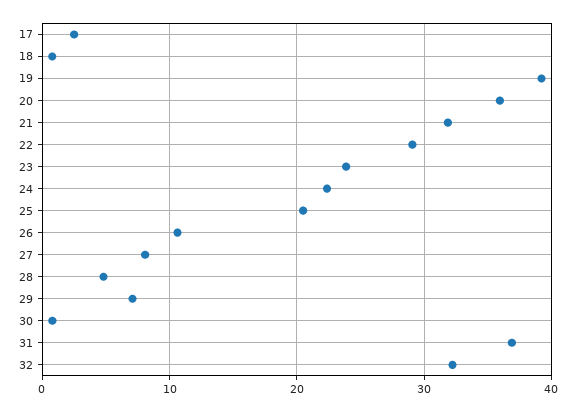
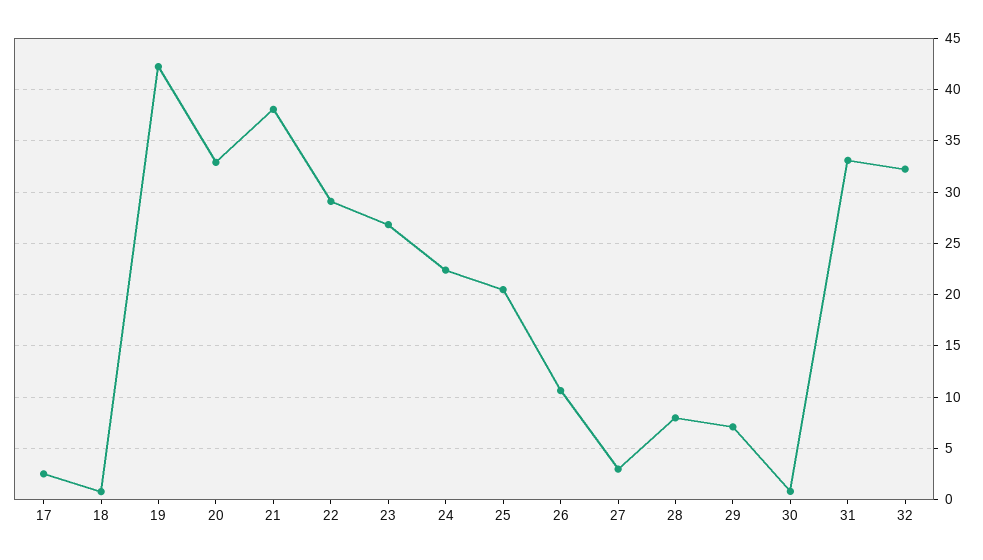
  {
    "17": 3,
    "18": 1,
-   "19": 39,
+   "19": 42,
-   "20": 36,
+   "20": 33,
-   "21": 32,
+   "21": 38,
    "22": 29,
-   "23": 24,
+   "23": 27,
    "24": 22,
    "25": 21,
    "26": 11,
-   "27": 8,
+   "27": 3,
-   "28": 5,
+   "28": 8,
    "29": 7,
    "30": 1,
-   "31": 37,
+   "31": 33,
    "32": 32
  }

